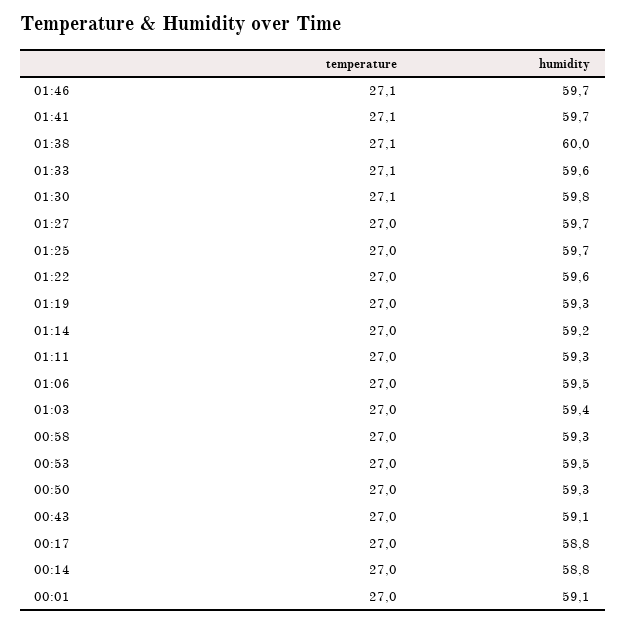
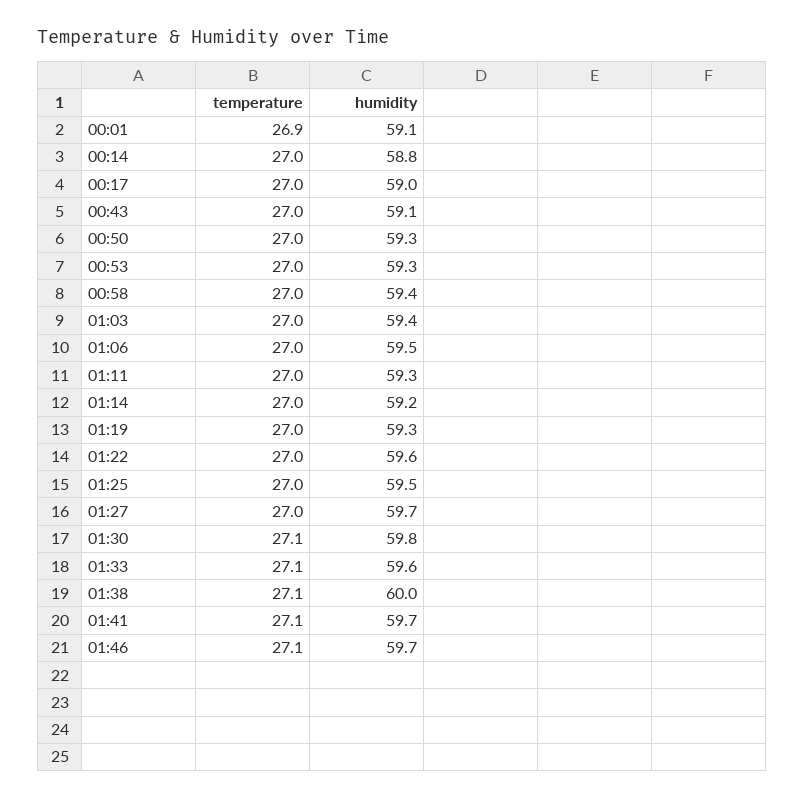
  {
    "temperature": {
      "01:46": 27.1,
      "01:41": 27.1,
      "01:38": 27.1,
      "01:33": 27.1,
      "01:30": 27.1,
      "01:27": 27,
      "01:25": 27,
      "01:22": 27,
      "01:19": 27,
      "01:14": 27,
      "01:11": 27,
      "01:06": 27,
      "01:03": 27,
      "00:58": 27,
      "00:53": 27,
      "00:50": 27,
      "00:43": 27,
      "00:17": 27,
      "00:14": 27,
-     "00:01": 27
+     "00:01": 26.9
    },
    "humidity": {
      "01:46": 59.7,
      "01:41": 59.7,
      "01:38": 60,
      "01:33": 59.6,
      "01:30": 59.8,
      "01:27": 59.7,
-     "01:25": 59.7,
+     "01:25": 59.5,
      "01:22": 59.6,
      "01:19": 59.3,
      "01:14": 59.2,
      "01:11": 59.3,
      "01:06": 59.5,
      "01:03": 59.4,
-     "00:58": 59.3,
+     "00:58": 59.4,
-     "00:53": 59.5,
+     "00:53": 59.3,
      "00:50": 59.3,
      "00:43": 59.1,
-     "00:17": 58.8,
+     "00:17": 59,
      "00:14": 58.8,
      "00:01": 59.1
    }
  }

